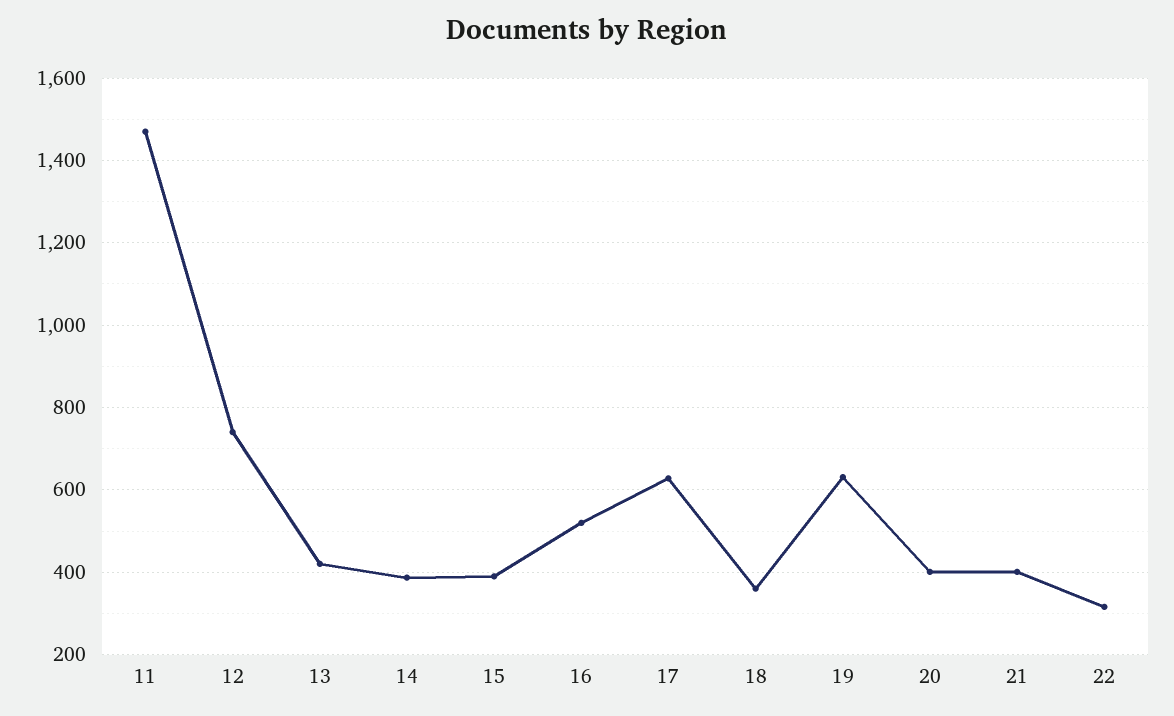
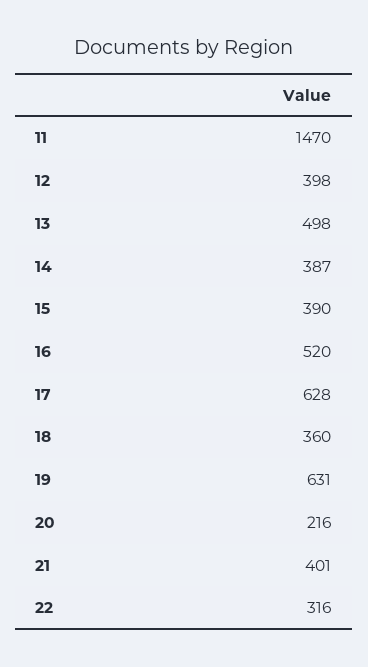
  {
    "11": 1470,
-   "12": 740,
+   "12": 398,
-   "13": 420,
+   "13": 498,
    "14": 387,
    "15": 390,
    "16": 520,
    "17": 628,
    "18": 360,
    "19": 631,
-   "20": 400,
+   "20": 216,
    "21": 401,
    "22": 316
  }

